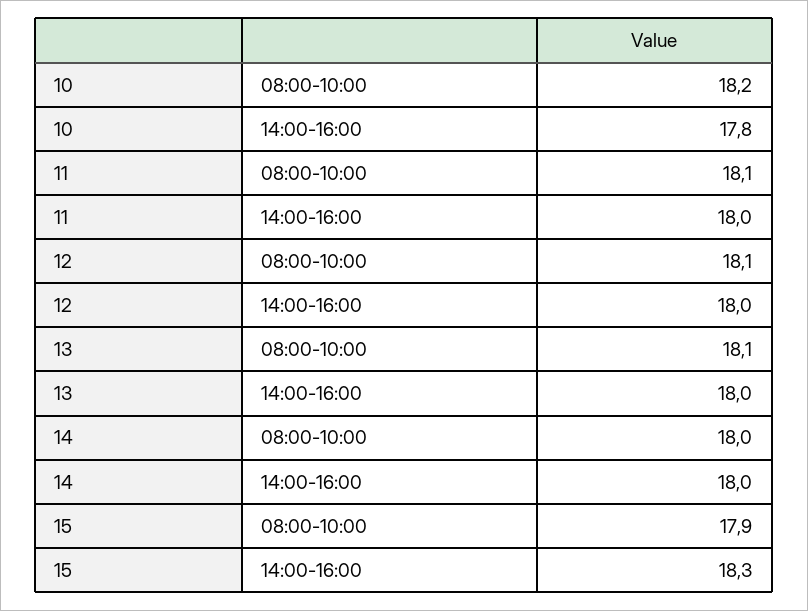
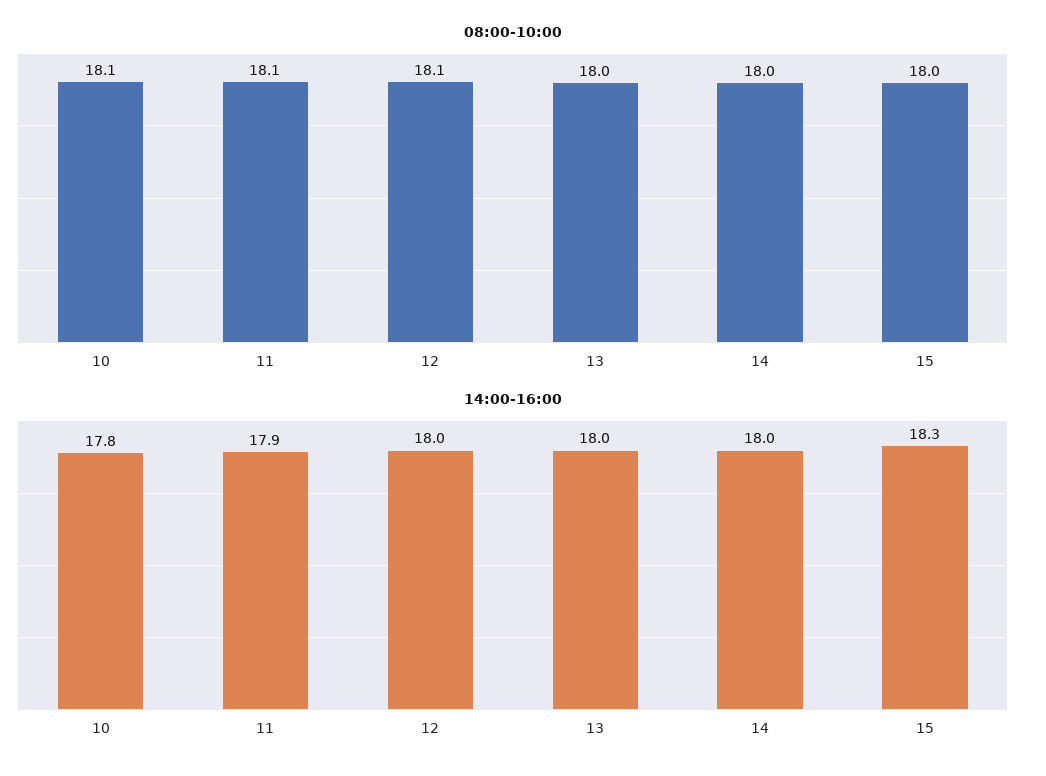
  {
    "08:00-10:00": {
-     "10": 18.2,
+     "10": 18.1,
      "11": 18.1,
      "12": 18.1,
-     "13": 18.1,
+     "13": 18,
      "14": 18,
-     "15": 17.9
+     "15": 18
    },
    "14:00-16:00": {
      "10": 17.8,
-     "11": 18,
+     "11": 17.9,
      "12": 18,
      "13": 18,
      "14": 18,
      "15": 18.3
    }
  }

